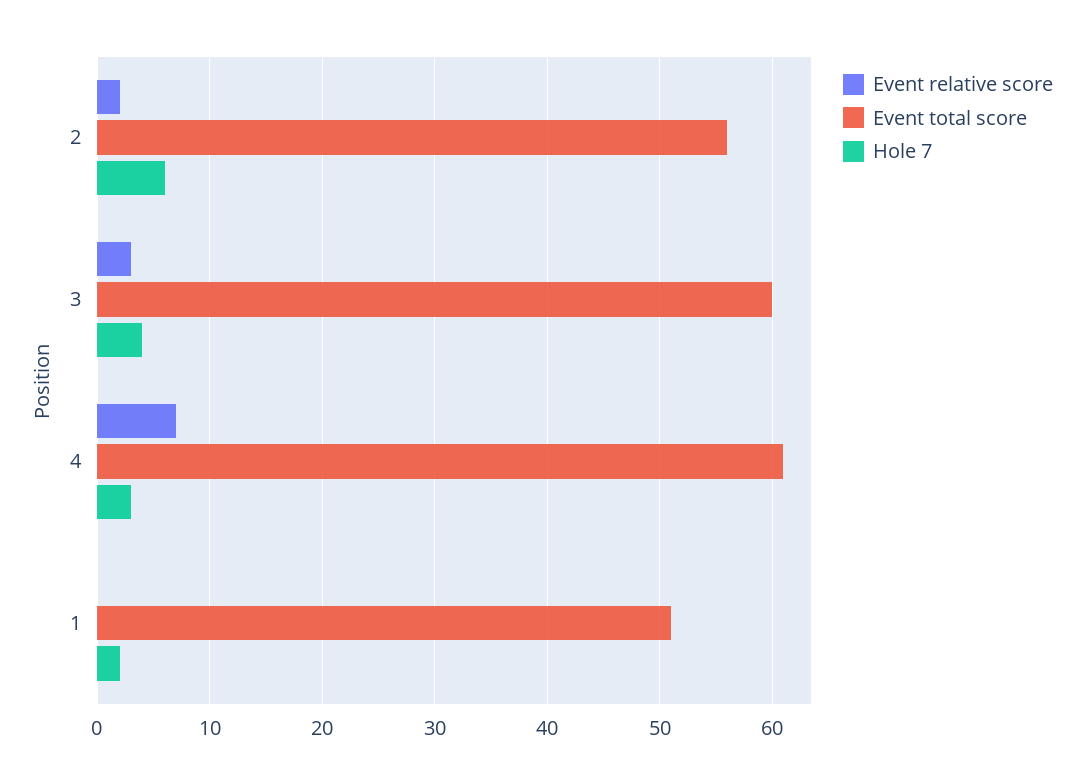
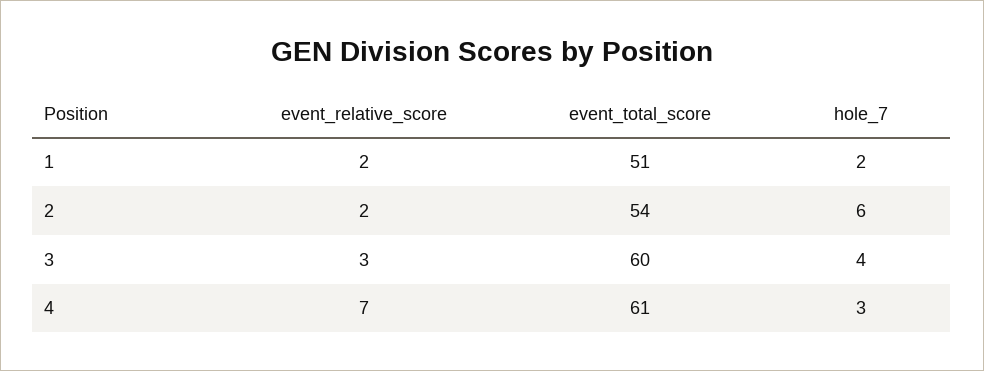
  {
    "Event relative score": {
      "2": 2,
      "3": 3,
      "4": 7,
-     "1": 0
+     "1": 2
    },
    "Event total score": {
-     "2": 56,
+     "2": 54,
      "3": 60,
      "4": 61,
      "1": 51
    },
    "Hole 7": {
      "2": 6,
      "3": 4,
      "4": 3,
      "1": 2
    }
  }

